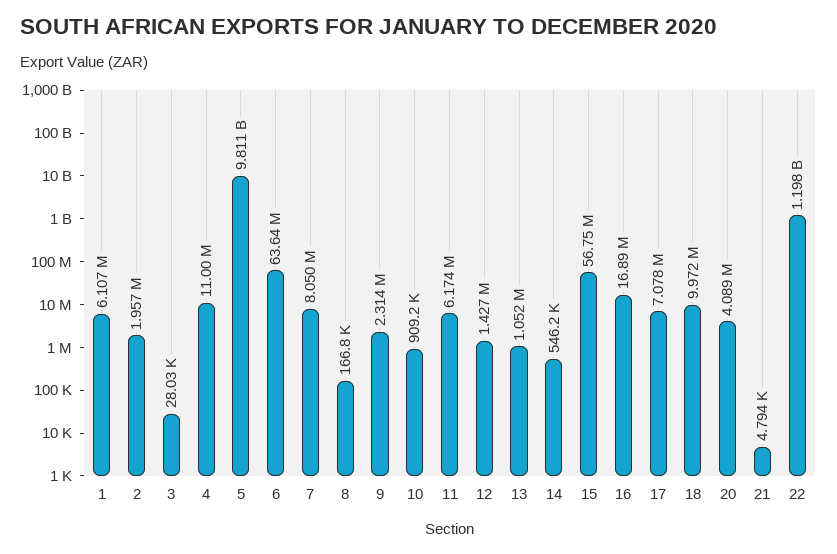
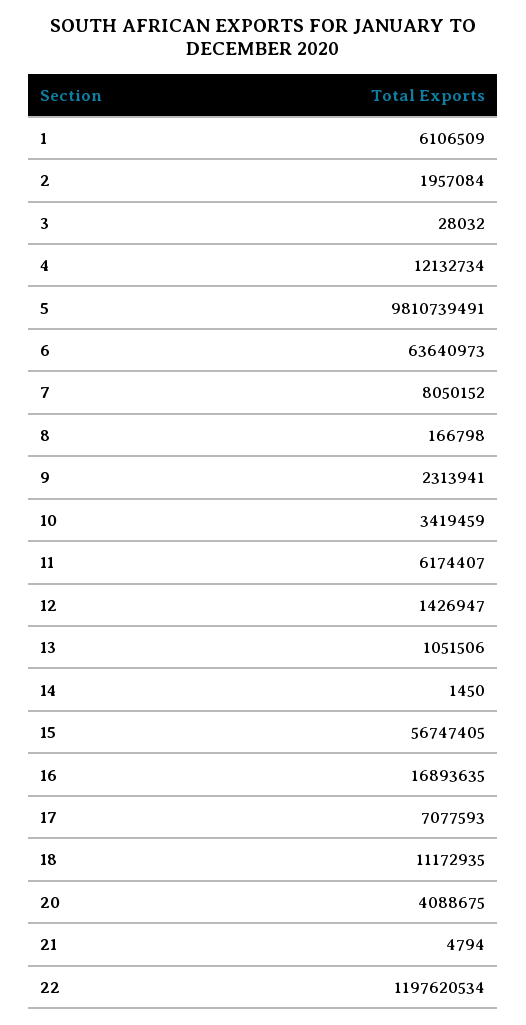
  {
    "1": 6106509,
    "2": 1957084,
    "3": 28032,
-   "4": 11000000,
+   "4": 12132734,
    "5": 9810739491,
    "6": 63640973,
    "7": 8050152,
    "8": 166798,
    "9": 2313941,
-   "10": 909200,
+   "10": 3419459,
    "11": 6174407,
    "12": 1426947,
    "13": 1051506,
-   "14": 546200,
+   "14": 1450,
    "15": 56747405,
    "16": 16893635,
    "17": 7077593,
-   "18": 9972000,
+   "18": 11172935,
    "20": 4088675,
    "21": 4794,
    "22": 1197620534
  }

